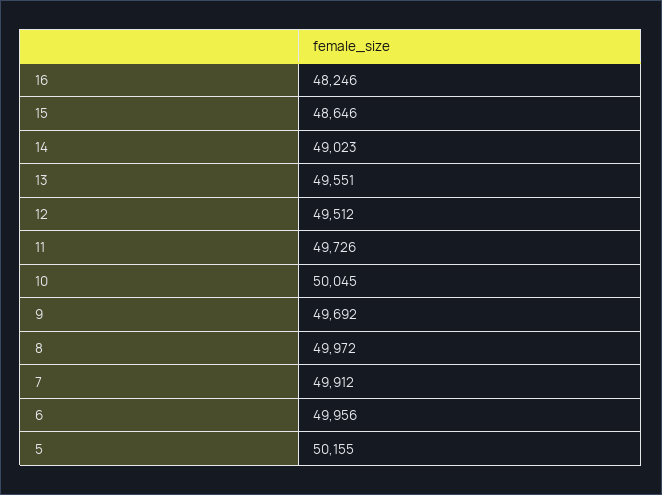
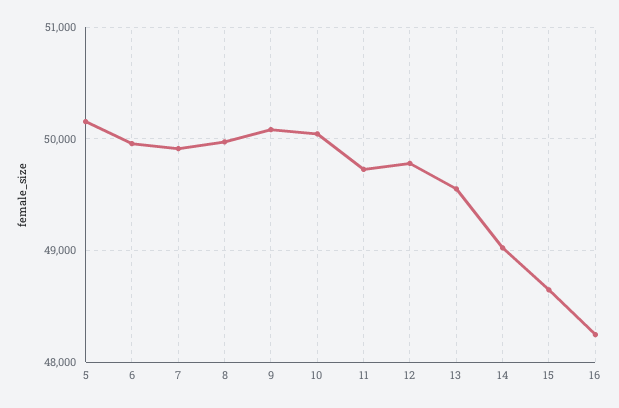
  {
    "16": 48246,
    "15": 48646,
    "14": 49023,
    "13": 49551,
-   "12": 49512,
+   "12": 49800,
    "11": 49726,
    "10": 50045,
-   "9": 49692,
+   "9": 50100,
    "8": 49972,
    "7": 49912,
    "6": 49956,
    "5": 50155
  }

